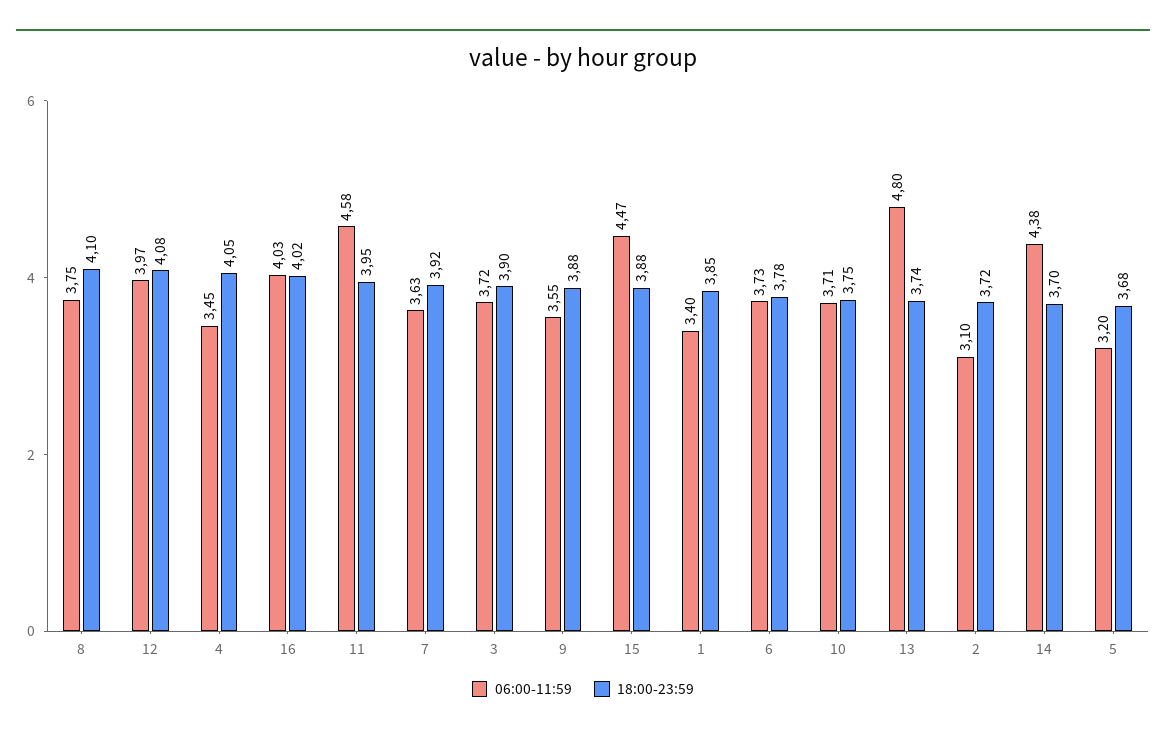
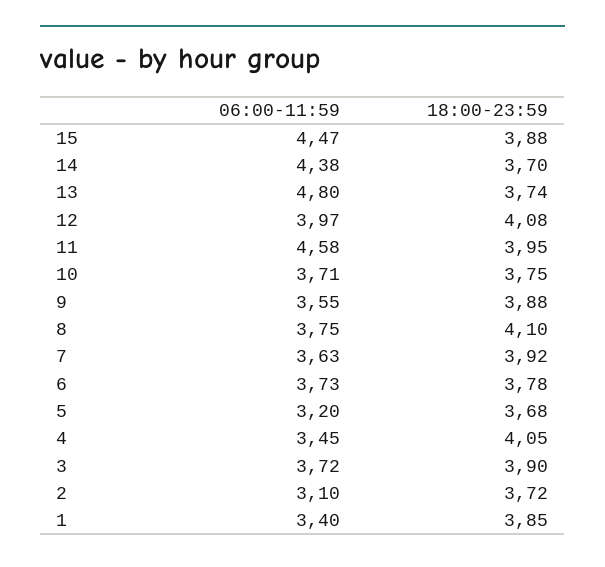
  {
    "06:00-11:59": {
      "8": 3.75,
      "12": 3.97,
      "4": 3.45,
-     "16": 4.03,
      "11": 4.58,
      "7": 3.63,
      "3": 3.72,
      "9": 3.55,
      "15": 4.47,
      "1": 3.4,
      "6": 3.73,
      "10": 3.71,
      "13": 4.8,
      "2": 3.1,
      "14": 4.38,
      "5": 3.2
    },
    "18:00-23:59": {
      "8": 4.1,
      "12": 4.08,
      "4": 4.05,
-     "16": 4.02,
      "11": 3.95,
      "7": 3.92,
      "3": 3.9,
      "9": 3.88,
      "15": 3.88,
      "1": 3.85,
      "6": 3.78,
      "10": 3.75,
      "13": 3.74,
      "2": 3.72,
      "14": 3.7,
      "5": 3.68
    }
  }

